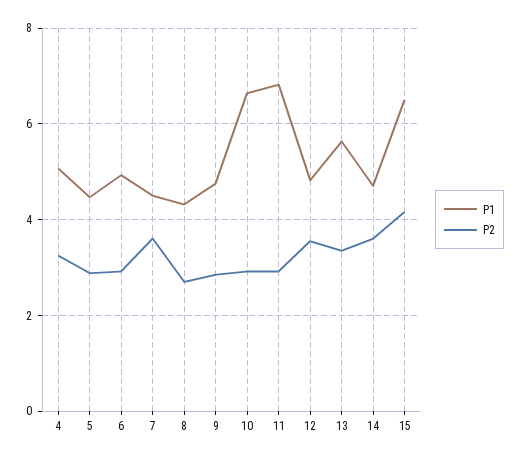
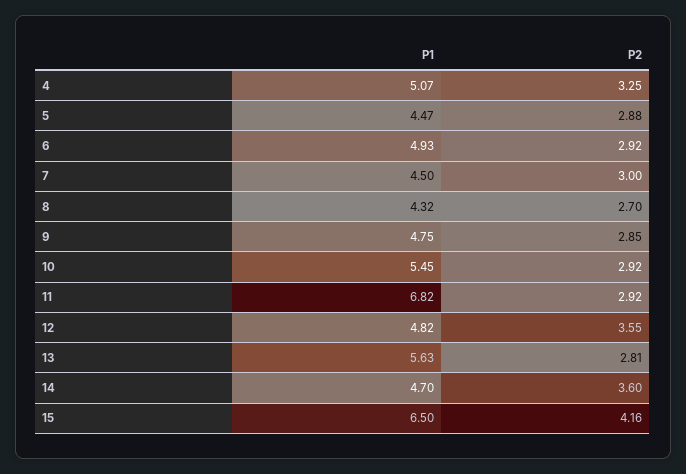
  {
    "P1": {
      "4": 5.07,
      "5": 4.47,
      "6": 4.93,
      "7": 4.5,
      "8": 4.32,
      "9": 4.75,
-     "10": 6.6,
+     "10": 5.45,
      "11": 6.82,
      "12": 4.82,
      "13": 5.63,
      "14": 4.7,
      "15": 6.5
    },
    "P2": {
      "4": 3.25,
      "5": 2.88,
      "6": 2.92,
-     "7": 3.6,
+     "7": 3,
      "8": 2.7,
      "9": 2.85,
      "10": 2.92,
      "11": 2.92,
      "12": 3.55,
-     "13": 3.4,
+     "13": 2.81,
      "14": 3.6,
      "15": 4.16
    }
  }

